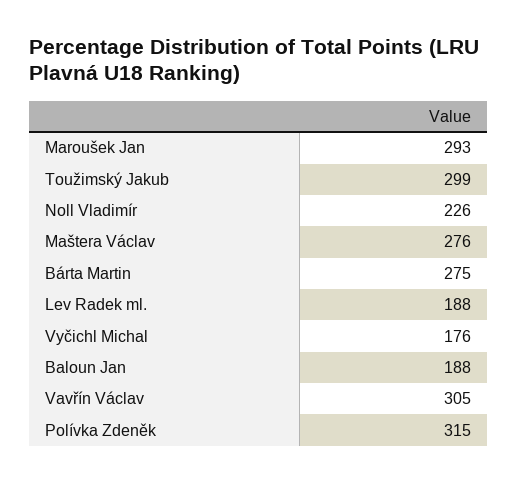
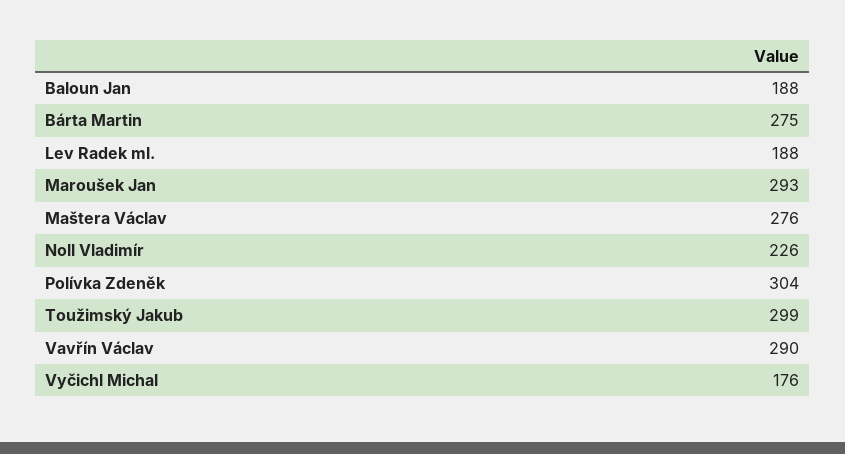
  {
    "Maroušek Jan": 293,
    "Toužimský Jakub": 299,
    "Noll Vladimír": 226,
    "Maštera Václav": 276,
    "Bárta Martin": 275,
    "Lev Radek ml.": 188,
    "Vyčichl Michal": 176,
    "Baloun Jan": 188,
-   "Vavřín Václav": 305,
+   "Vavřín Václav": 290,
-   "Polívka Zdeněk": 315
+   "Polívka Zdeněk": 304
  }

